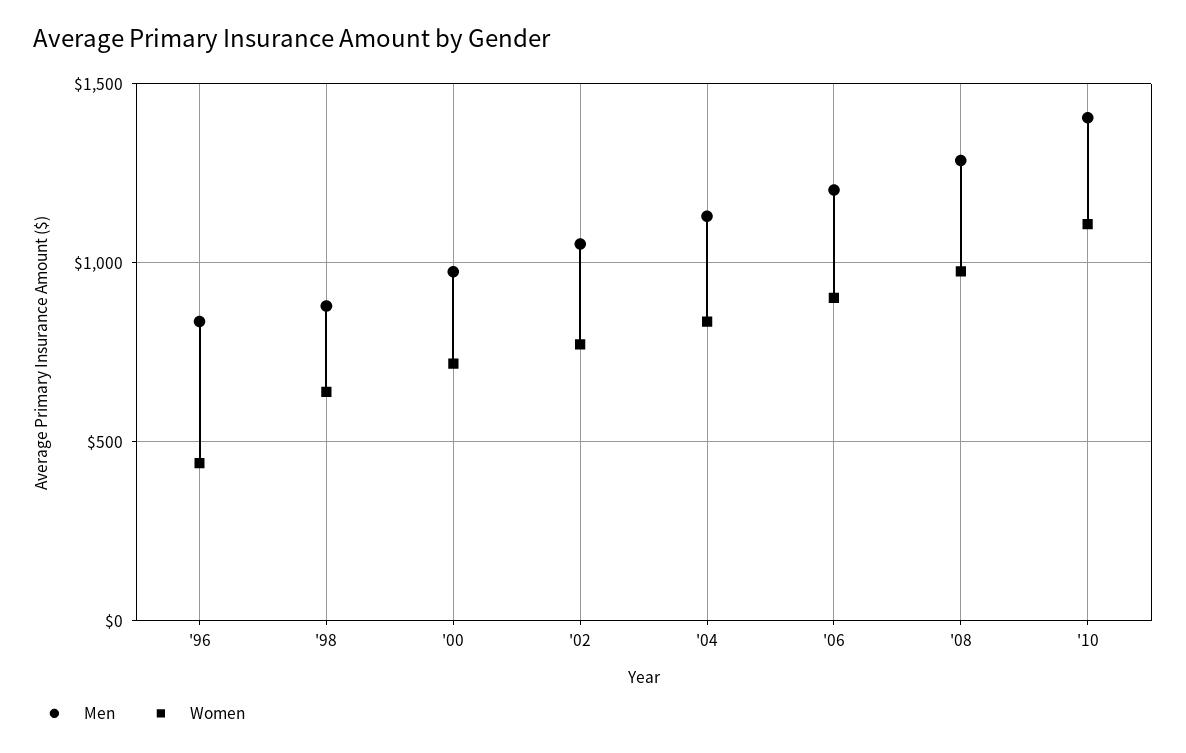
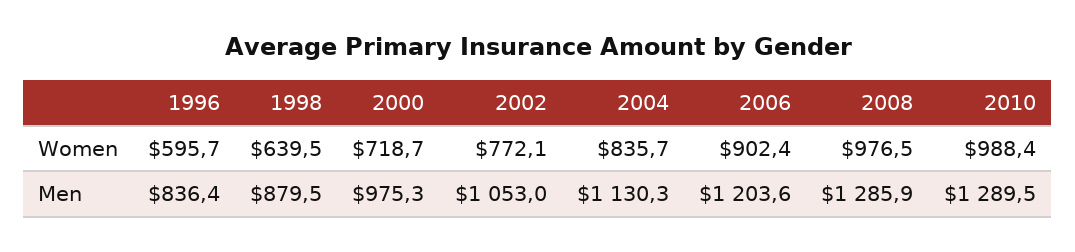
  {
    "Men": {
      "'96": 836.4,
      "'98": 879.5,
      "'00": 975.3,
      "'02": 1053,
      "'04": 1130.3,
      "'06": 1203.6,
      "'08": 1285.9,
-     "'10": 1400
+     "'10": 1289.5
    },
    "Women": {
-     "'96": 450,
+     "'96": 595.7,
      "'98": 639.5,
      "'00": 718.7,
      "'02": 772.1,
      "'04": 835.7,
      "'06": 902.4,
      "'08": 976.5,
-     "'10": 1100
+     "'10": 988.4
    }
  }

